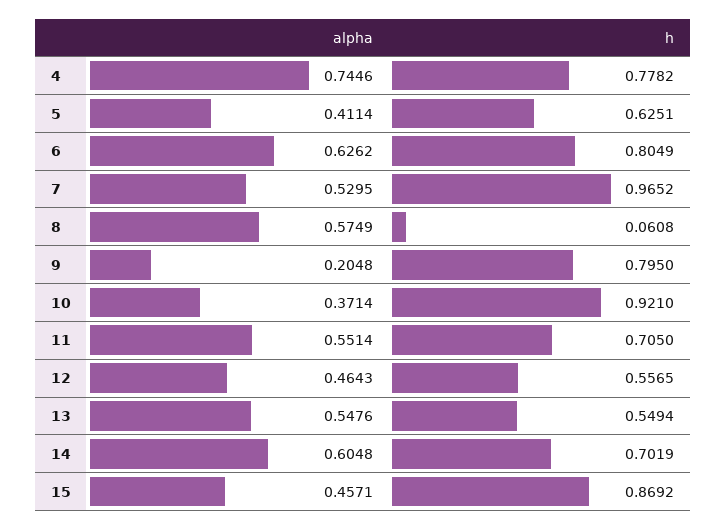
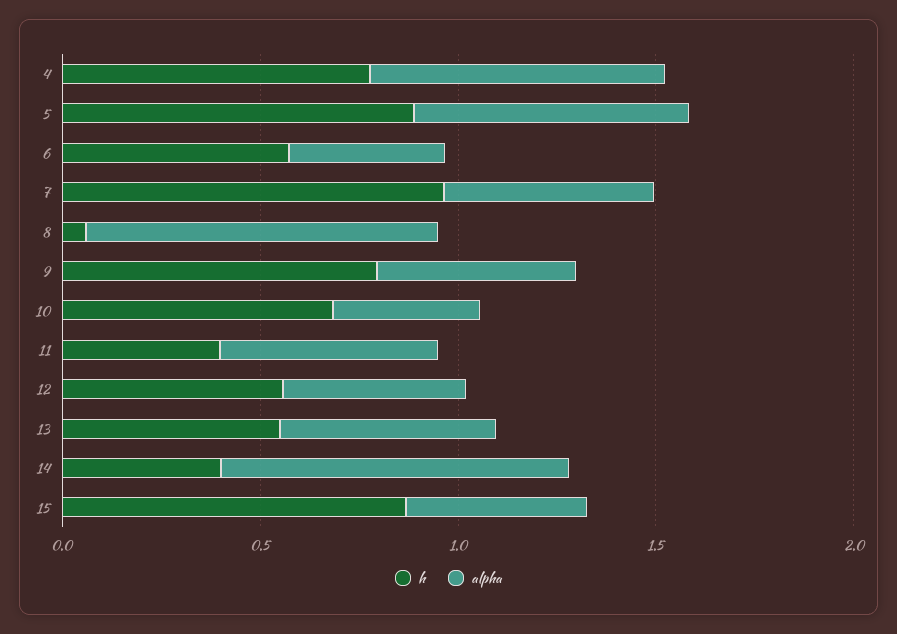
  {
    "alpha": {
      "4": 0.7446,
-     "5": 0.4114,
+     "5": 0.7,
-     "6": 0.6262,
+     "6": 0.4,
      "7": 0.5295,
-     "8": 0.5749,
+     "8": 0.9,
-     "9": 0.2048,
+     "9": 0.5,
      "10": 0.3714,
      "11": 0.5514,
      "12": 0.4643,
      "13": 0.5476,
-     "14": 0.6048,
+     "14": 0.9,
      "15": 0.4571
    },
    "h": {
      "4": 0.7782,
-     "5": 0.6251,
+     "5": 0.9,
-     "6": 0.8049,
+     "6": 0.6,
      "7": 0.9652,
      "8": 0.0608,
      "9": 0.795,
-     "10": 0.921,
+     "10": 0.7,
-     "11": 0.705,
+     "11": 0.4,
      "12": 0.5565,
      "13": 0.5494,
-     "14": 0.7019,
+     "14": 0.4,
      "15": 0.8692
    }
  }

